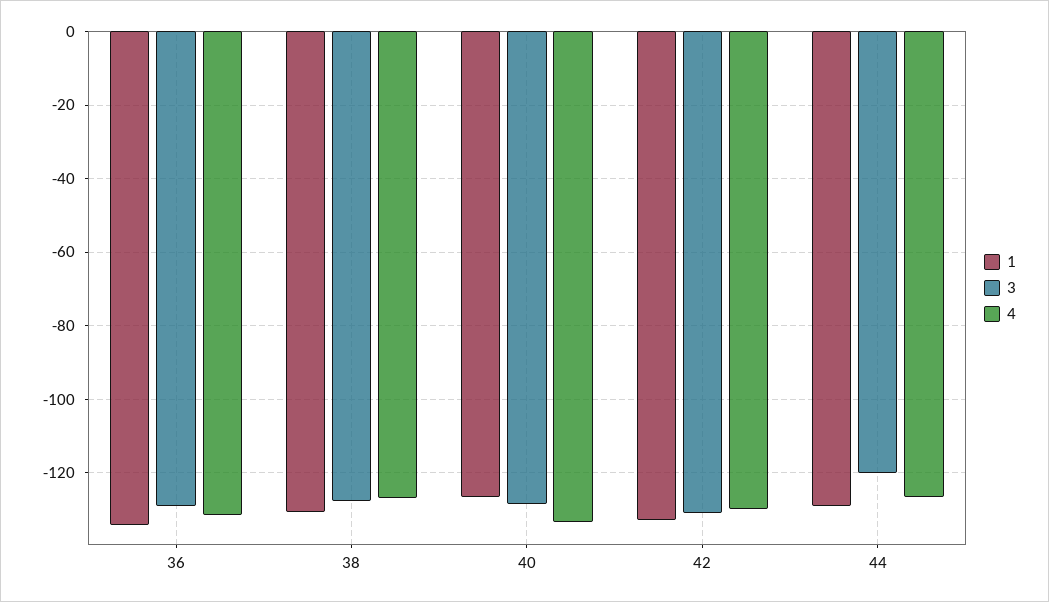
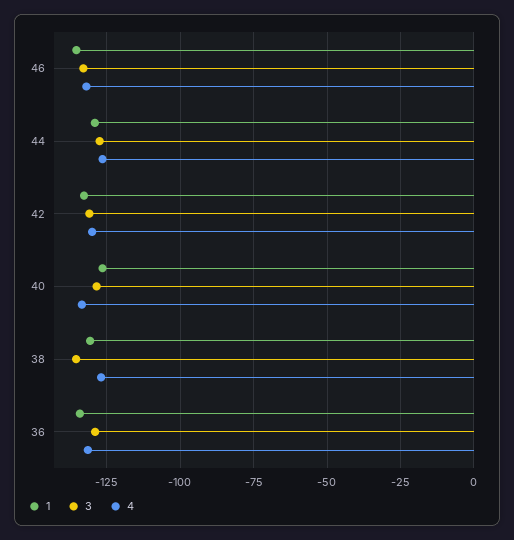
  {
    "1": {
      "36": -134,
      "38": -130,
      "40": -126,
      "42": -132,
-     "44": -130
+     "44": -130,
+     "46": -135
    },
    "3": {
      "36": -130,
-     "38": -128,
+     "38": -135,
      "40": -128,
      "42": -132,
-     "44": -120
+     "44": -127.5,
+     "46": -132.5
    },
    "4": {
      "36": -132,
      "38": -128,
      "40": -134,
      "42": -130,
-     "44": -126
+     "44": -126,
+     "46": -132.5
    }
  }

